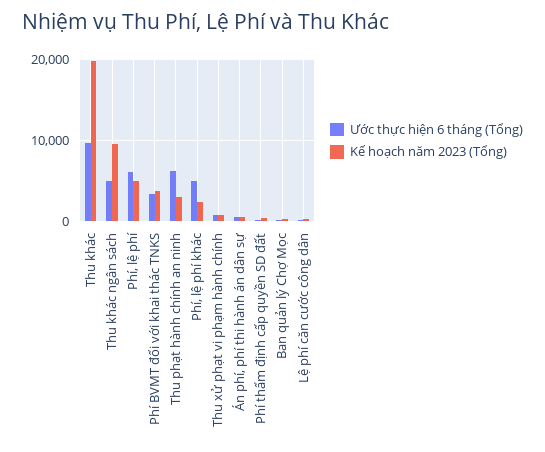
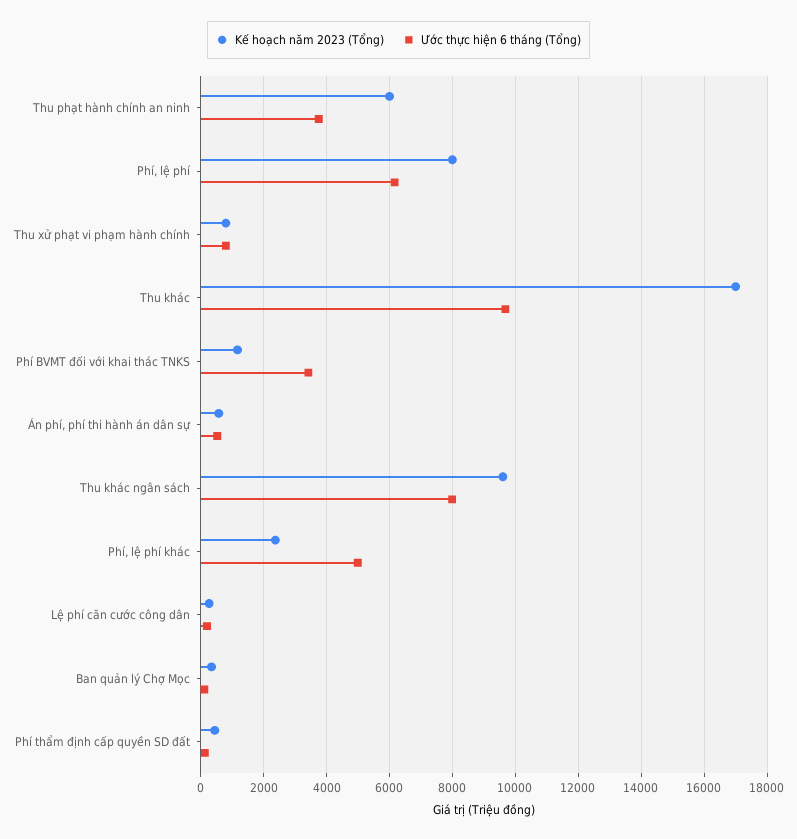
  {
    "Ước thực hiện 6 tháng (Tổng)": {
      "Thu khác": 9600,
-     "Thu khác ngân sách": 5000,
+     "Thu khác ngân sách": 8000,
      "Phí, lệ phí": 6200,
      "Phí BVMT đối với khai thác TNKS": 3400,
-     "Thu phạt hành chính an ninh": 6000,
+     "Thu phạt hành chính an ninh": 3800,
      "Phí, lệ phí khác": 5000,
      "Thu xử phạt vi phạm hành chính": 800,
      "Án phí, phí thi hành án dân sự": 600,
      "Phí thẩm định cấp quyền SD đất": 200,
      "Ban quản lý Chợ Mọc": 200,
      "Lệ phí căn cước công dân": 200
    },
    "Kế hoạch năm 2023 (Tổng)": {
-     "Thu khác": 20000,
+     "Thu khác": 17000,
      "Thu khác ngân sách": 9600,
-     "Phí, lệ phí": 5000,
+     "Phí, lệ phí": 8000,
-     "Phí BVMT đối với khai thác TNKS": 4000,
+     "Phí BVMT đối với khai thác TNKS": 1200,
-     "Thu phạt hành chính an ninh": 3000,
+     "Thu phạt hành chính an ninh": 6000,
      "Phí, lệ phí khác": 2400,
      "Thu xử phạt vi phạm hành chính": 800,
      "Án phí, phí thi hành án dân sự": 600,
      "Phí thẩm định cấp quyền SD đất": 400,
      "Ban quản lý Chợ Mọc": 400,
      "Lệ phí căn cước công dân": 200
    }
  }

